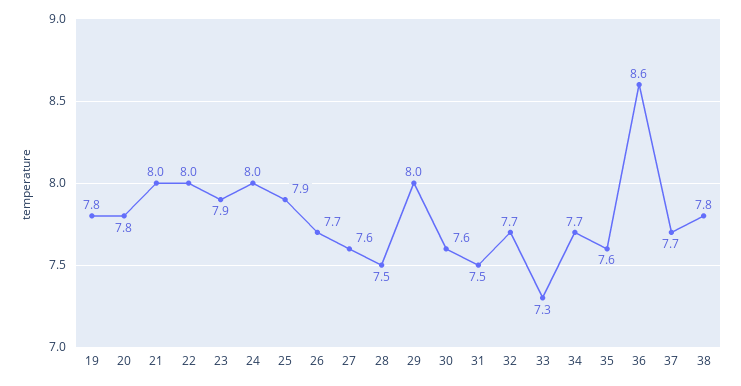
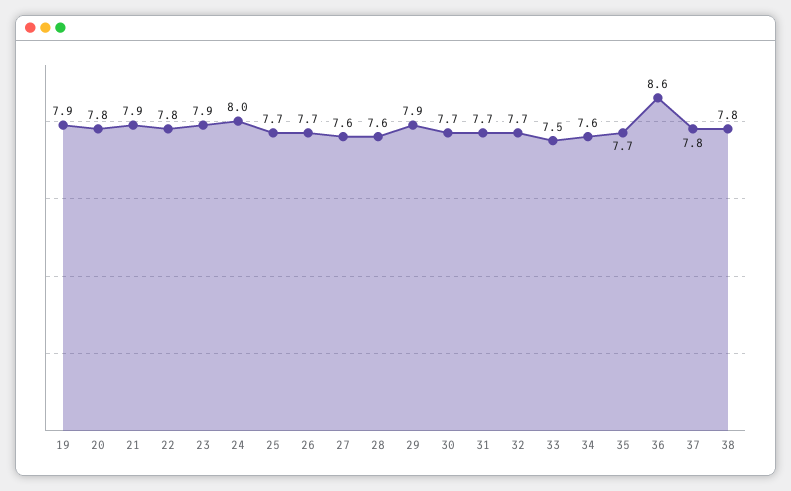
  {
-   "19": 7.8,
+   "19": 7.9,
    "20": 7.8,
-   "21": 8,
+   "21": 7.9,
-   "22": 8,
+   "22": 7.8,
    "23": 7.9,
    "24": 8,
-   "25": 7.9,
+   "25": 7.7,
    "26": 7.7,
    "27": 7.6,
-   "28": 7.5,
+   "28": 7.6,
-   "29": 8,
+   "29": 7.9,
-   "30": 7.6,
+   "30": 7.7,
-   "31": 7.5,
+   "31": 7.7,
    "32": 7.7,
-   "33": 7.3,
+   "33": 7.5,
-   "34": 7.7,
+   "34": 7.6,
-   "35": 7.6,
+   "35": 7.7,
    "36": 8.6,
-   "37": 7.7,
+   "37": 7.8,
    "38": 7.8
  }

